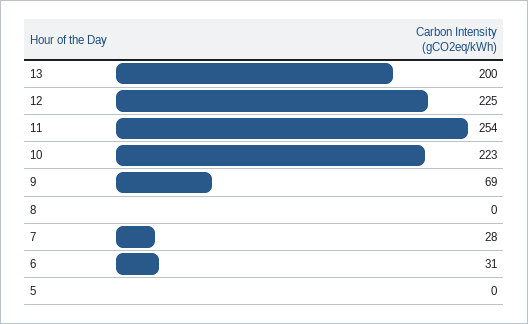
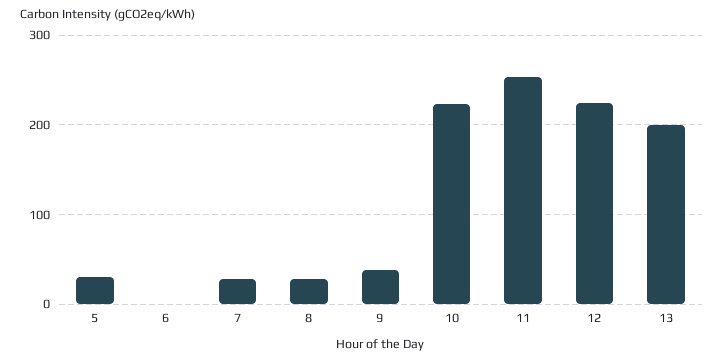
  {
    "13": 200,
    "12": 225,
    "11": 254,
    "10": 223,
-   "9": 69,
+   "9": 40,
-   "8": 0,
+   "8": 30,
    "7": 28,
-   "6": 31,
+   "6": 0,
-   "5": 0
+   "5": 30
  }

